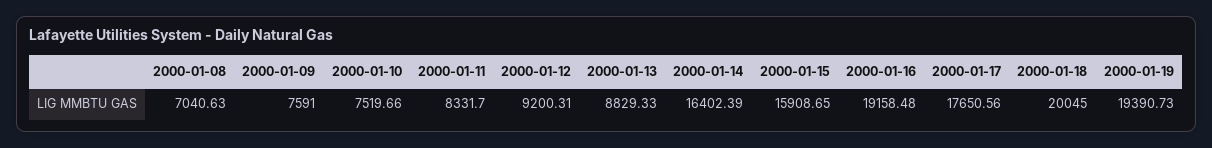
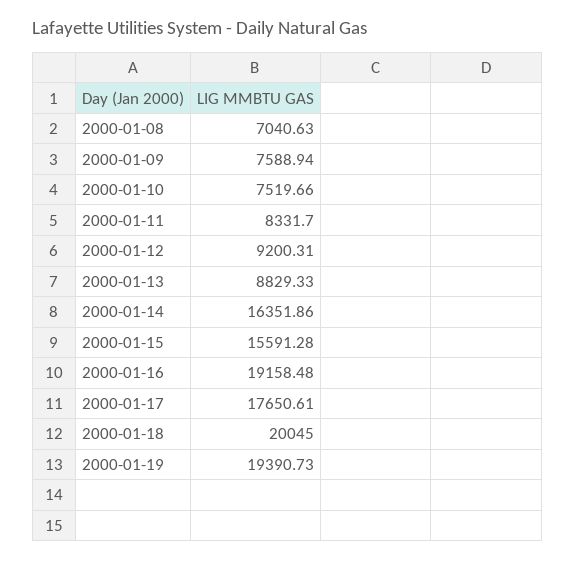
  {
    "2000-01-08": 7040.63,
-   "2000-01-09": 7591,
+   "2000-01-09": 7588.94,
    "2000-01-10": 7519.66,
    "2000-01-11": 8331.7,
    "2000-01-12": 9200.31,
    "2000-01-13": 8829.33,
-   "2000-01-14": 16402.39,
+   "2000-01-14": 16351.86,
-   "2000-01-15": 15908.65,
+   "2000-01-15": 15591.28,
    "2000-01-16": 19158.48,
-   "2000-01-17": 17650.56,
+   "2000-01-17": 17650.61,
    "2000-01-18": 20045,
    "2000-01-19": 19390.73
  }

